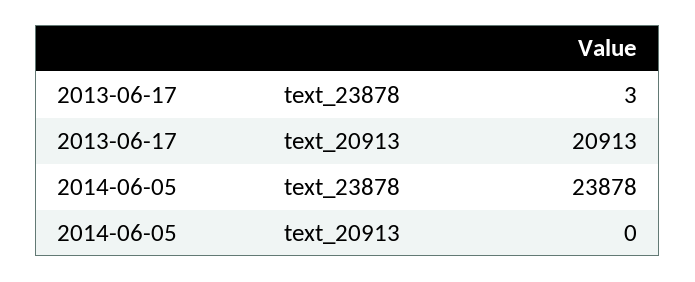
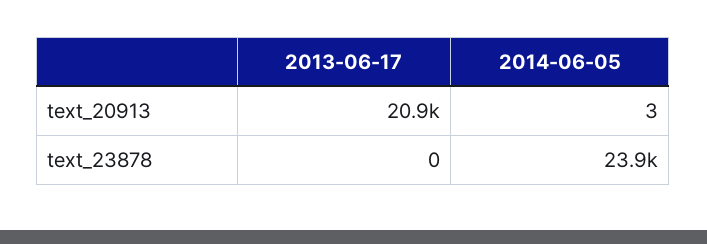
  {
    "2013-06-17": {
-     "text_23878": 3,
+     "text_23878": 0,
      "text_20913": 20913
    },
    "2014-06-05": {
      "text_23878": 23878,
-     "text_20913": 0
+     "text_20913": 3
    }
  }

